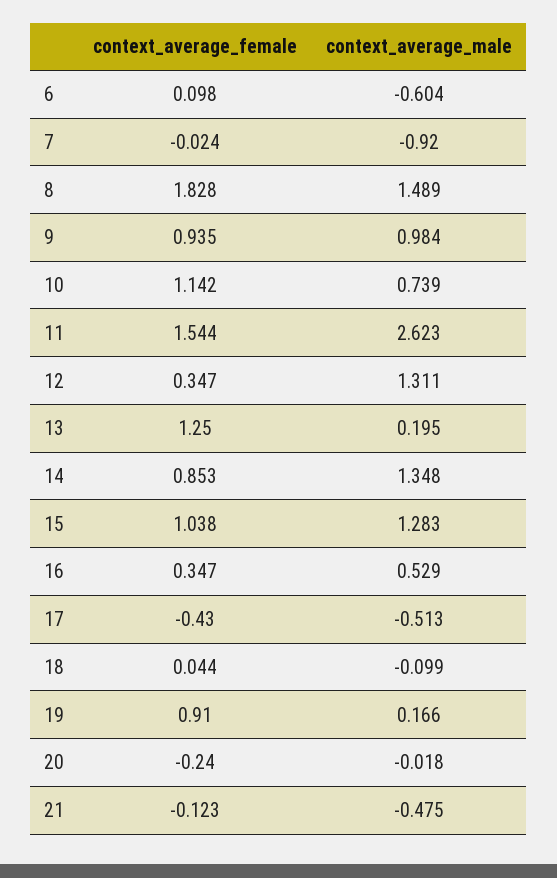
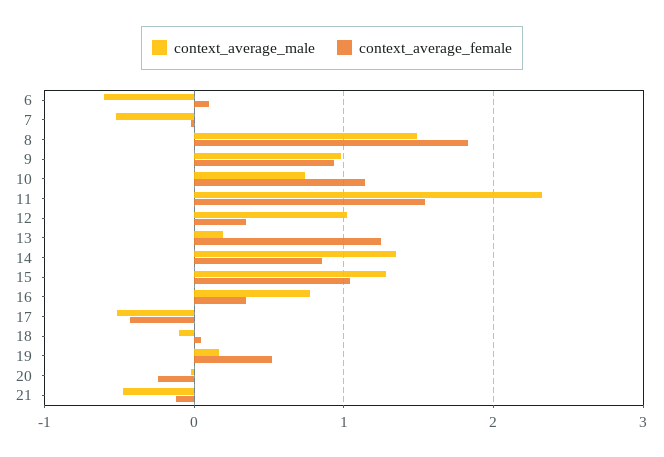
  {
    "context_average_female": {
      "6": 0.098,
      "7": -0.024,
      "8": 1.828,
      "9": 0.935,
      "10": 1.142,
      "11": 1.544,
      "12": 0.347,
      "13": 1.25,
      "14": 0.853,
      "15": 1.038,
      "16": 0.347,
      "17": -0.43,
      "18": 0.044,
-     "19": 0.91,
+     "19": 0.5,
      "20": -0.24,
      "21": -0.123
    },
    "context_average_male": {
      "6": -0.604,
-     "7": -0.92,
+     "7": -0.5,
      "8": 1.489,
      "9": 0.984,
      "10": 0.739,
-     "11": 2.623,
+     "11": 2.3,
-     "12": 1.311,
+     "12": 1,
      "13": 0.195,
      "14": 1.348,
      "15": 1.283,
-     "16": 0.529,
+     "16": 0.8,
      "17": -0.513,
      "18": -0.099,
      "19": 0.166,
      "20": -0.018,
      "21": -0.475
    }
  }

